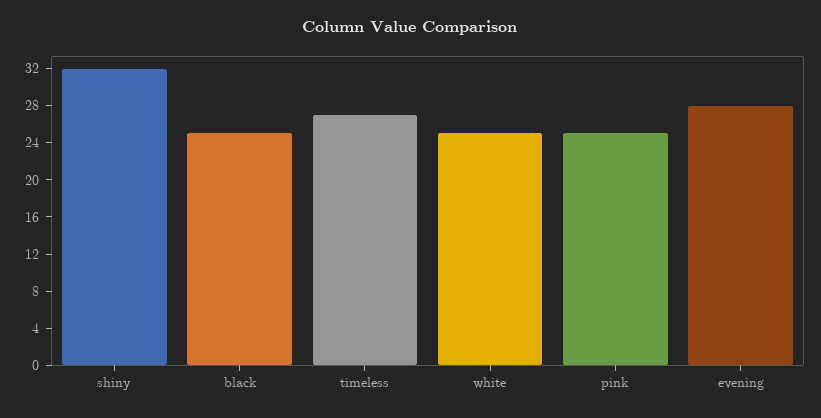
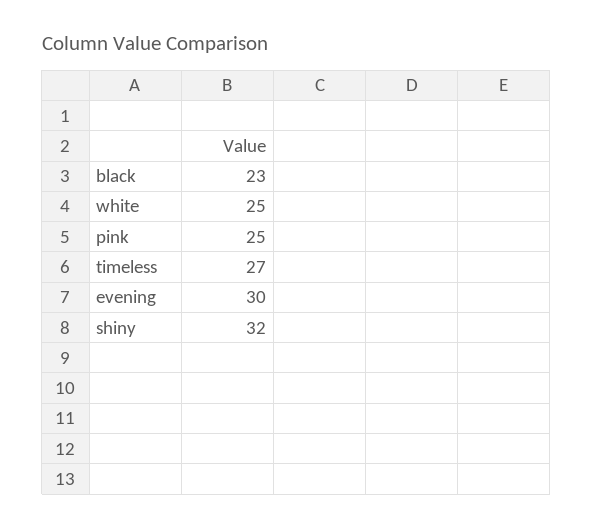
  {
    "shiny": 32,
-   "black": 25,
+   "black": 23,
    "timeless": 27,
    "white": 25,
    "pink": 25,
-   "evening": 28
+   "evening": 30
  }

